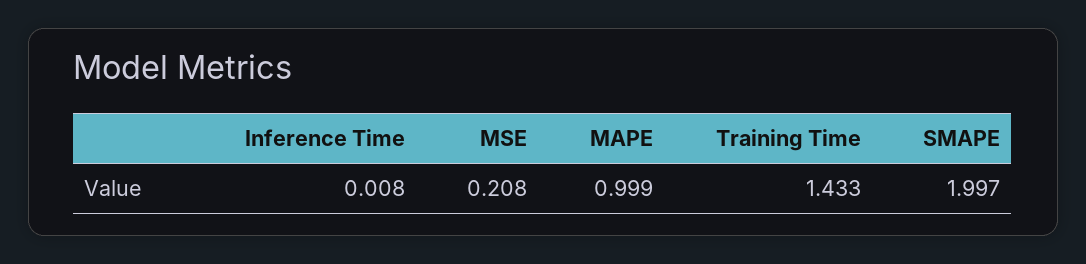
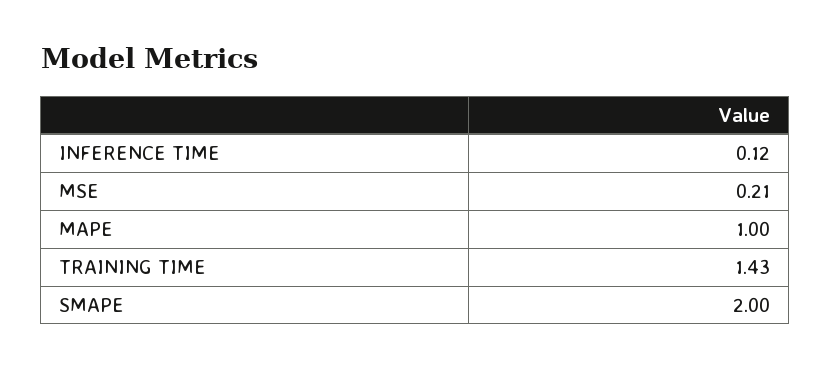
  {
-   "Inference Time": 0.008,
+   "Inference Time": 0.12,
    "MSE": 0.208,
    "MAPE": 0.999,
    "Training Time": 1.433,
    "SMAPE": 1.997
  }

